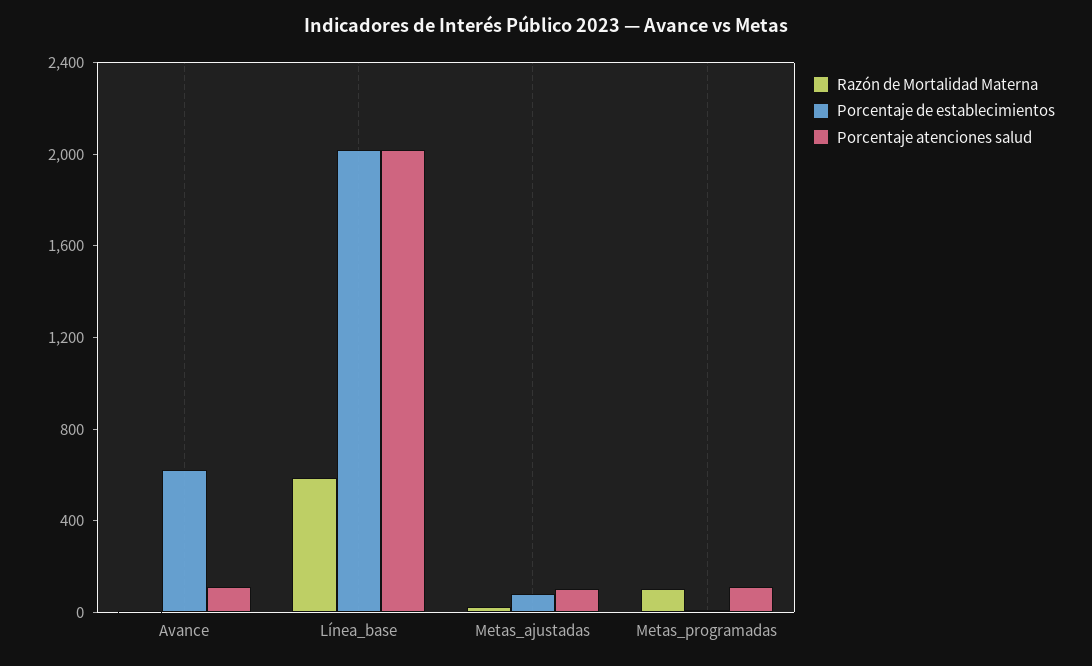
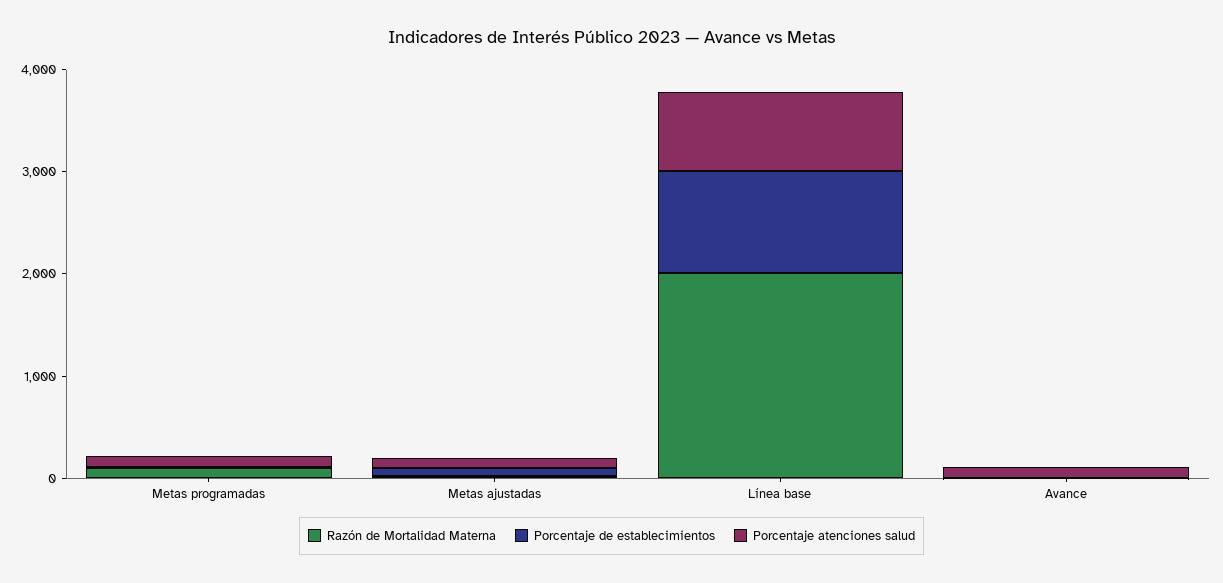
  {
    "Razón de Mortalidad Materna": {
      "Avance": 0,
-     "Línea_base": 600,
+     "Línea_base": 2000,
      "Metas_ajustadas": 0,
      "Metas_programadas": 100
    },
    "Porcentaje de establecimientos": {
-     "Avance": 600,
+     "Avance": 0,
-     "Línea_base": 2000,
+     "Línea_base": 1000,
      "Metas_ajustadas": 100,
      "Metas_programadas": 0
    },
    "Porcentaje atenciones salud": {
      "Avance": 100,
-     "Línea_base": 2000,
+     "Línea_base": 800,
      "Metas_ajustadas": 100,
      "Metas_programadas": 100
    }
  }

